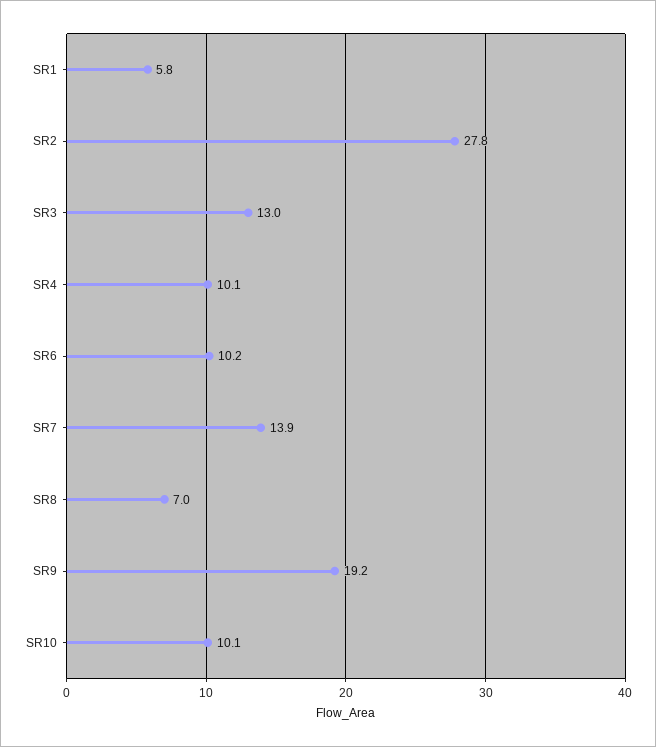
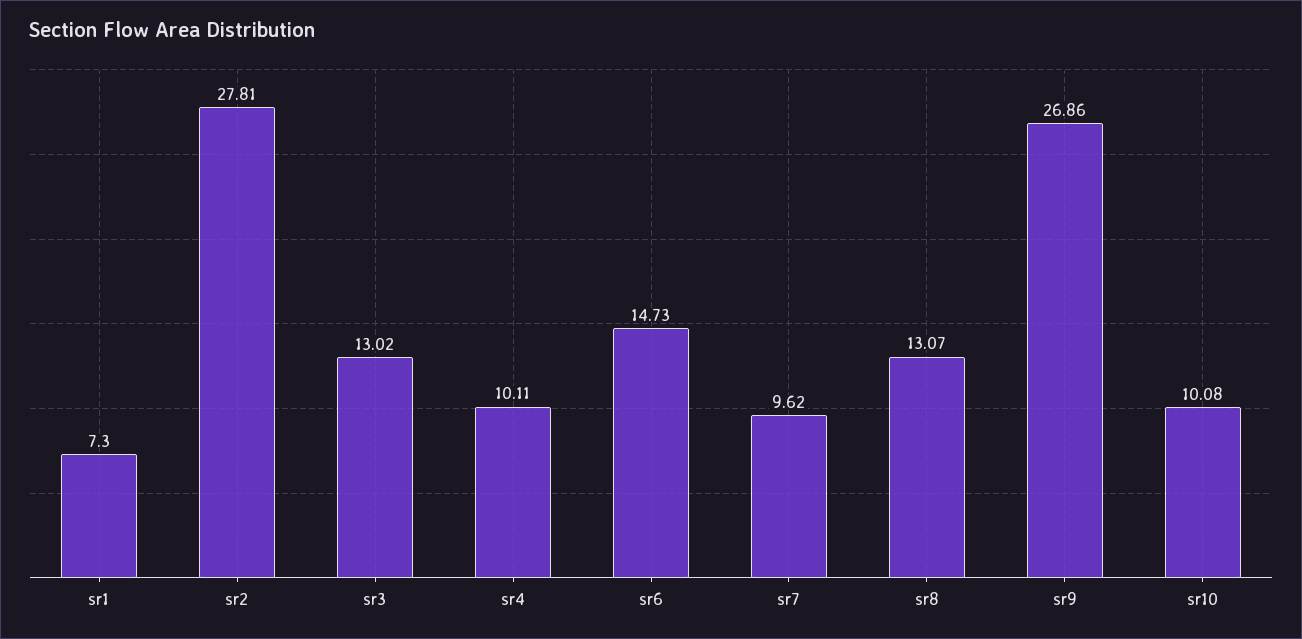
  {
-   "SR1": 5.8,
+   "SR1": 7.3,
    "SR2": 27.81,
    "SR3": 13.02,
    "SR4": 10.11,
-   "SR6": 10.2,
+   "SR6": 14.73,
-   "SR7": 13.9,
+   "SR7": 9.62,
-   "SR8": 7,
+   "SR8": 13.07,
-   "SR9": 19.2,
+   "SR9": 26.86,
    "SR10": 10.08
  }

